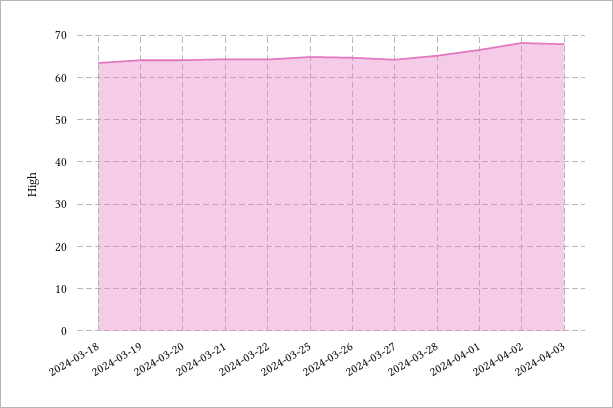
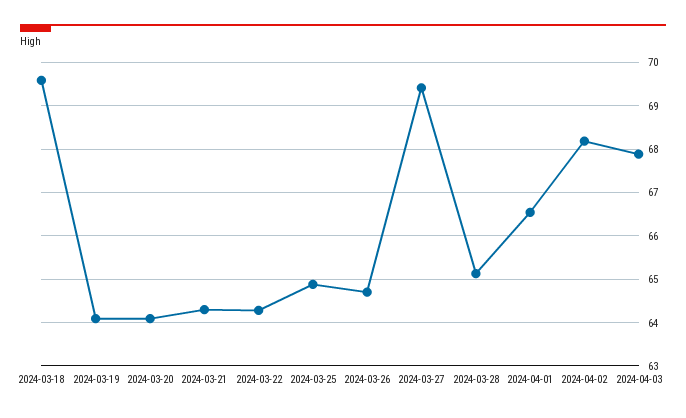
  {
-   "2024-03-18": 64,
+   "2024-03-18": 69.6,
    "2024-03-19": 64,
    "2024-03-20": 64,
    "2024-03-21": 64.4,
    "2024-03-22": 64.2,
    "2024-03-25": 64.8,
    "2024-03-26": 64.8,
-   "2024-03-27": 64,
+   "2024-03-27": 69.4,
    "2024-03-28": 65.2,
    "2024-04-01": 66.6,
    "2024-04-02": 68.2,
    "2024-04-03": 67.8
  }

